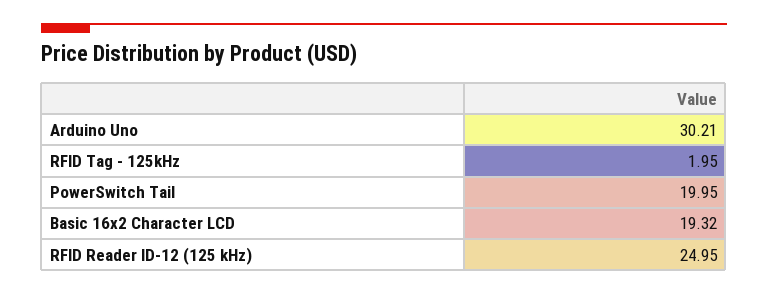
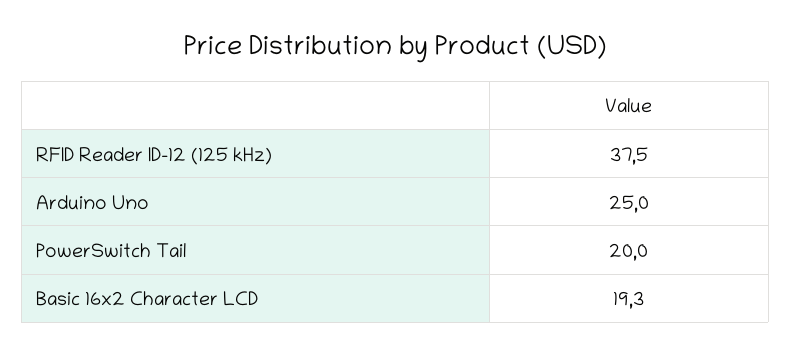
  {
-   "Arduino Uno": 30.21,
+   "Arduino Uno": 25,
-   "RFID Tag - 125kHz": 1.95,
    "PowerSwitch Tail": 19.95,
    "Basic 16x2 Character LCD": 19.32,
-   "RFID Reader ID-12 (125 kHz)": 24.95
+   "RFID Reader ID-12 (125 kHz)": 37.5
  }

